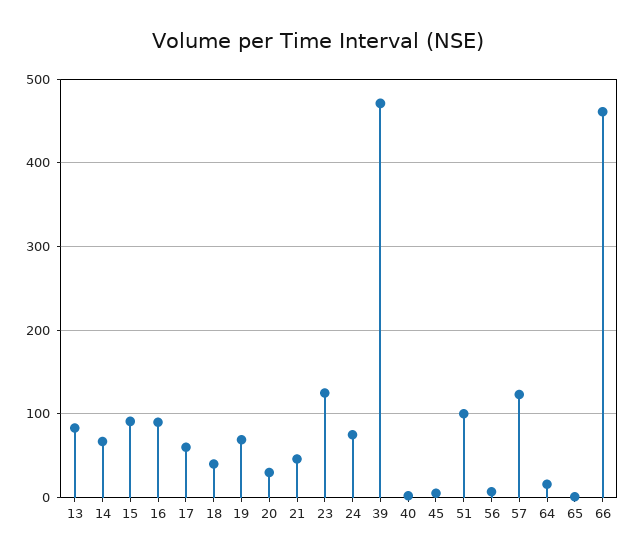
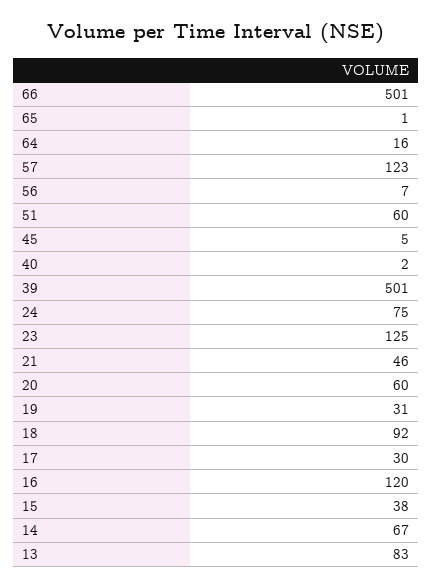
  {
    "13": 83,
    "14": 67,
-   "15": 90,
+   "15": 38,
-   "16": 90,
+   "16": 120,
-   "17": 60,
+   "17": 30,
-   "18": 40,
+   "18": 92,
-   "19": 70,
+   "19": 31,
-   "20": 30,
+   "20": 60,
    "21": 46,
    "23": 125,
    "24": 75,
-   "39": 470,
+   "39": 501,
    "40": 2,
    "45": 5,
-   "51": 100,
+   "51": 60,
    "56": 7,
    "57": 123,
    "64": 16,
    "65": 1,
-   "66": 460
+   "66": 501
  }

